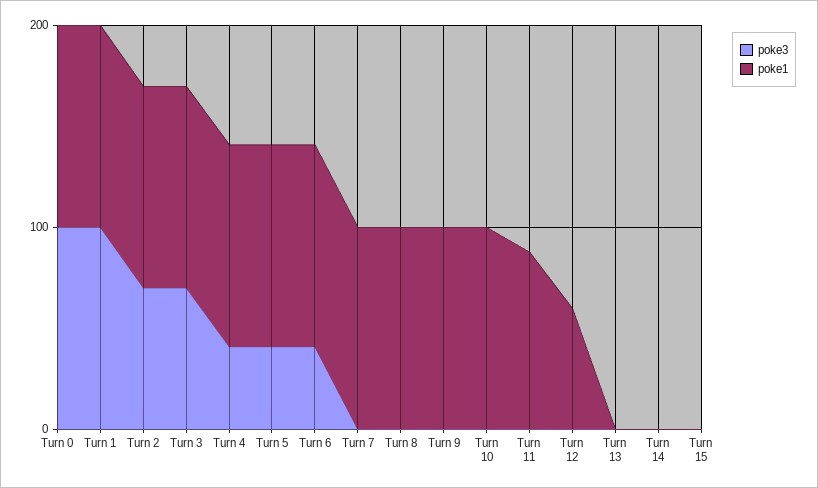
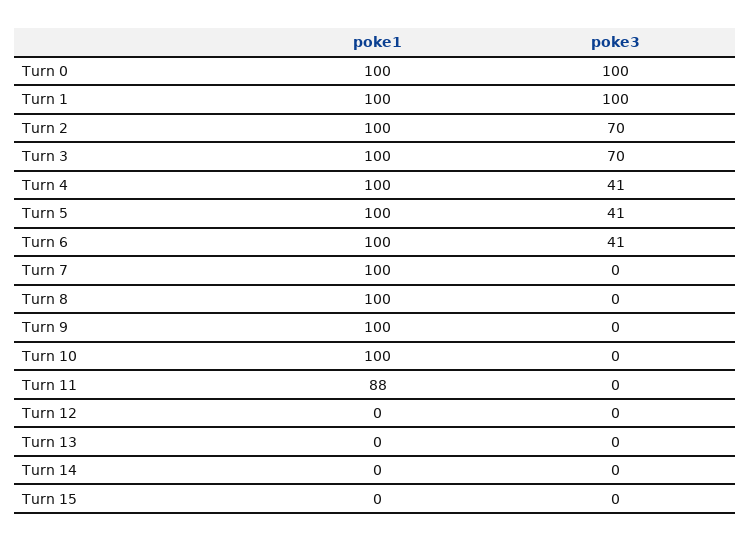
  {
    "poke3": {
      "Turn 0": 100,
      "Turn 1": 100,
      "Turn 2": 70,
      "Turn 3": 70,
      "Turn 4": 41,
      "Turn 5": 41,
      "Turn 6": 41,
      "Turn 7": 0,
      "Turn 8": 0,
      "Turn 9": 0,
      "Turn 10": 0,
      "Turn 11": 0,
      "Turn 12": 0,
      "Turn 13": 0,
      "Turn 14": 0,
      "Turn 15": 0
    },
    "poke1": {
      "Turn 0": 100,
      "Turn 1": 100,
      "Turn 2": 100,
      "Turn 3": 100,
      "Turn 4": 100,
      "Turn 5": 100,
      "Turn 6": 100,
      "Turn 7": 100,
      "Turn 8": 100,
      "Turn 9": 100,
      "Turn 10": 100,
      "Turn 11": 88,
-     "Turn 12": 60,
+     "Turn 12": 0,
      "Turn 13": 0,
      "Turn 14": 0,
      "Turn 15": 0
    }
  }

